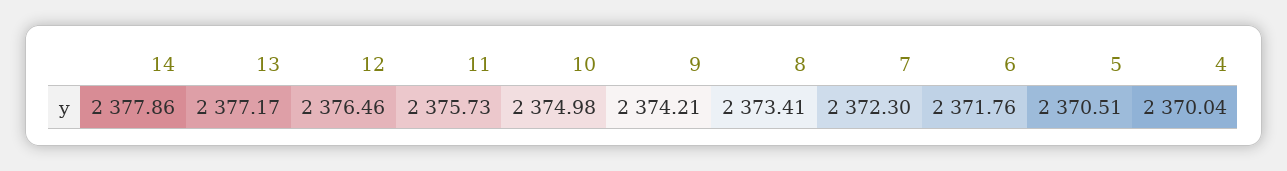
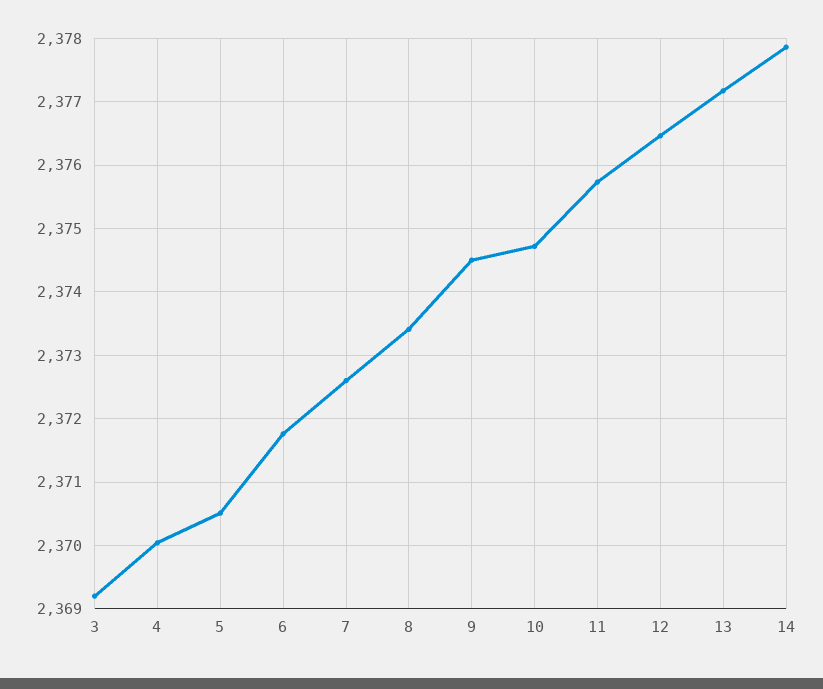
  {
    "14": 2377.86,
    "13": 2377.17,
    "12": 2376.46,
    "11": 2375.73,
-   "10": 2374.98,
+   "10": 2374.7,
-   "9": 2374.21,
+   "9": 2374.5,
    "8": 2373.41,
-   "7": 2372.3,
+   "7": 2372.6,
    "6": 2371.76,
    "5": 2370.51,
-   "4": 2370.04
+   "4": 2370.04,
+   "3": 2369.2
  }

